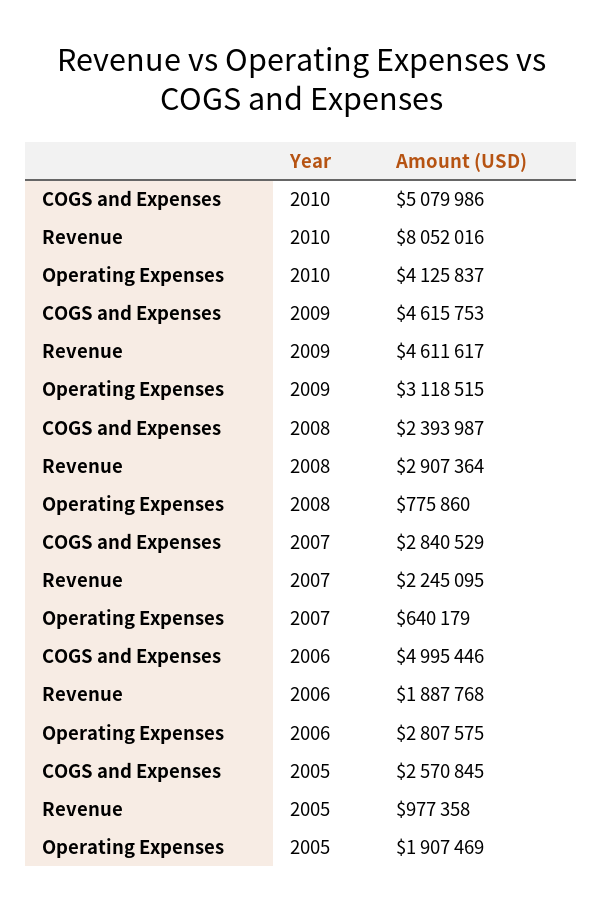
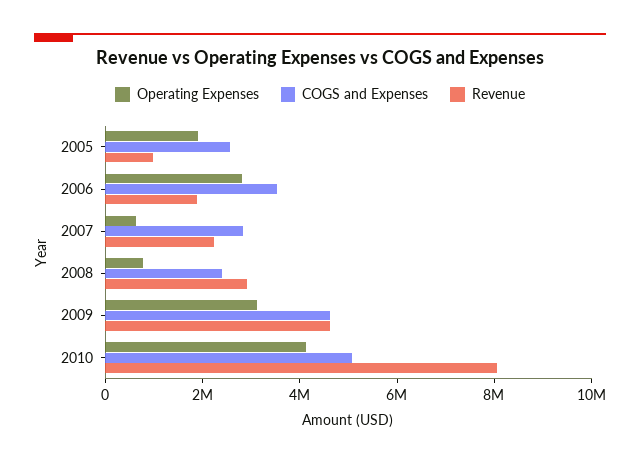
  {
    "COGS and Expenses": {
      "2010": 5079986,
      "2009": 4615753,
      "2008": 2393987,
      "2007": 2840529,
-     "2006": 4995446,
+     "2006": 3500000,
      "2005": 2570845
    },
    "Revenue": {
      "2010": 8052016,
      "2009": 4611617,
      "2008": 2907364,
      "2007": 2245095,
      "2006": 1887768,
      "2005": 977358
    },
    "Operating Expenses": {
      "2010": 4125837,
      "2009": 3118515,
      "2008": 775860,
      "2007": 640179,
      "2006": 2807575,
      "2005": 1907469
    }
  }

